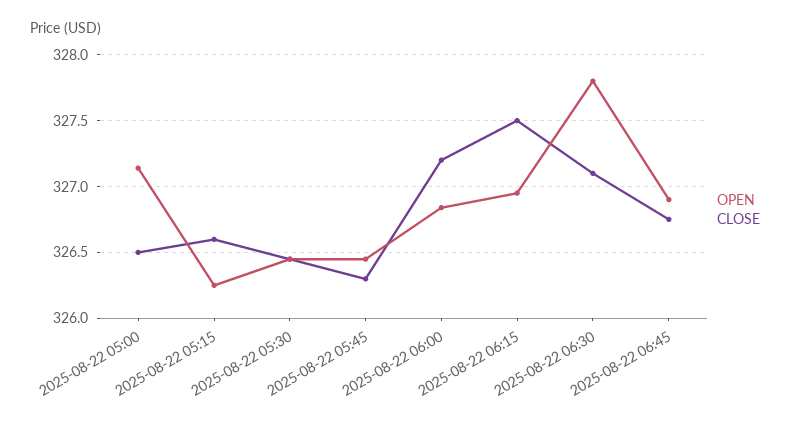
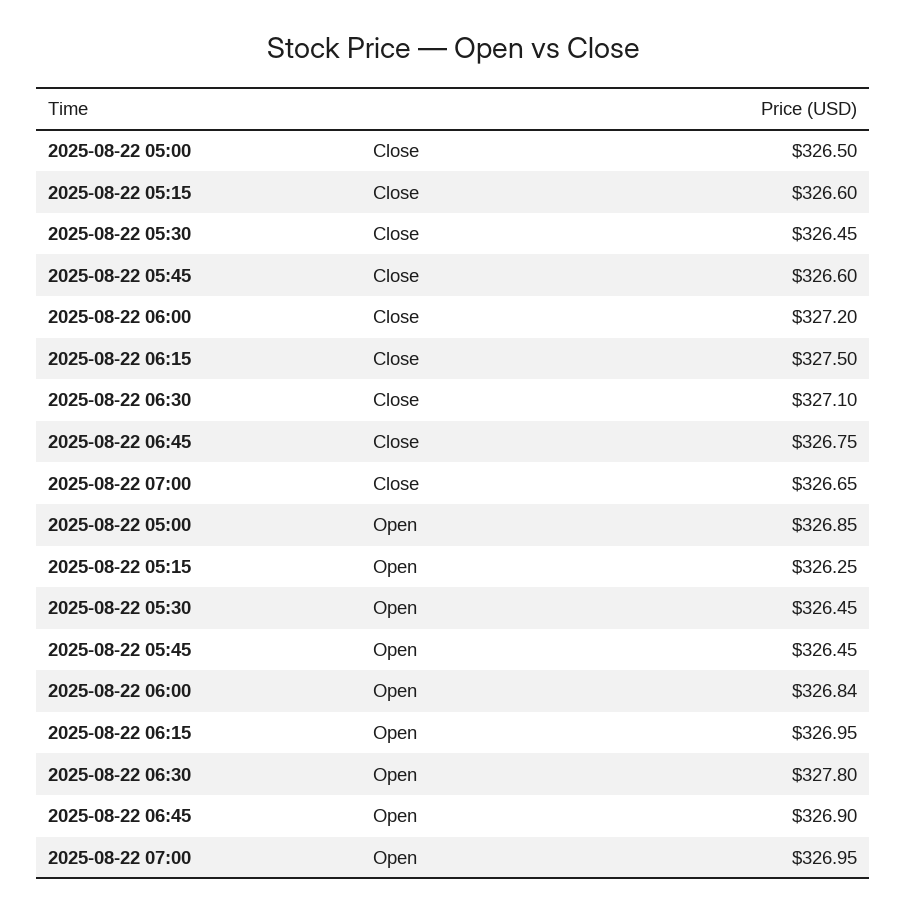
  {
    "OPEN": {
-     "2025-08-22 05:00": 327.15,
+     "2025-08-22 05:00": 326.85,
      "2025-08-22 05:15": 326.25,
      "2025-08-22 05:30": 326.45,
      "2025-08-22 05:45": 326.45,
      "2025-08-22 06:00": 326.84,
      "2025-08-22 06:15": 326.95,
      "2025-08-22 06:30": 327.8,
-     "2025-08-22 06:45": 326.9
+     "2025-08-22 06:45": 326.9,
+     "2025-08-22 07:00": 326.95
    },
    "CLOSE": {
      "2025-08-22 05:00": 326.5,
      "2025-08-22 05:15": 326.6,
      "2025-08-22 05:30": 326.45,
-     "2025-08-22 05:45": 326.3,
+     "2025-08-22 05:45": 326.6,
      "2025-08-22 06:00": 327.2,
      "2025-08-22 06:15": 327.5,
      "2025-08-22 06:30": 327.1,
-     "2025-08-22 06:45": 326.75
+     "2025-08-22 06:45": 326.75,
+     "2025-08-22 07:00": 326.65
    }
  }

